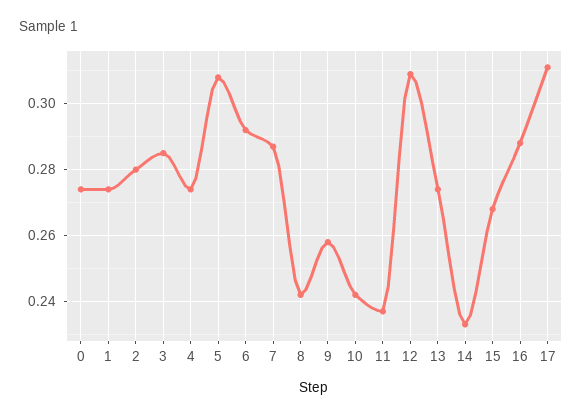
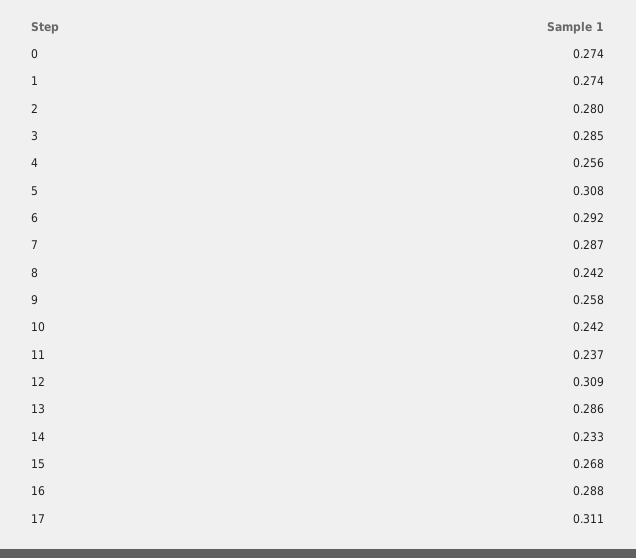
  {
    "0": 0.274,
    "1": 0.274,
    "2": 0.28,
    "3": 0.285,
-   "4": 0.275,
+   "4": 0.256,
    "5": 0.308,
    "6": 0.292,
    "7": 0.287,
    "8": 0.242,
    "9": 0.258,
    "10": 0.242,
    "11": 0.237,
    "12": 0.309,
-   "13": 0.275,
+   "13": 0.286,
    "14": 0.233,
    "15": 0.268,
    "16": 0.288,
    "17": 0.311
  }

